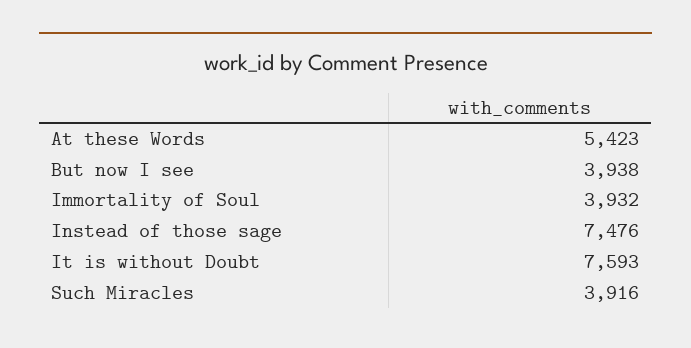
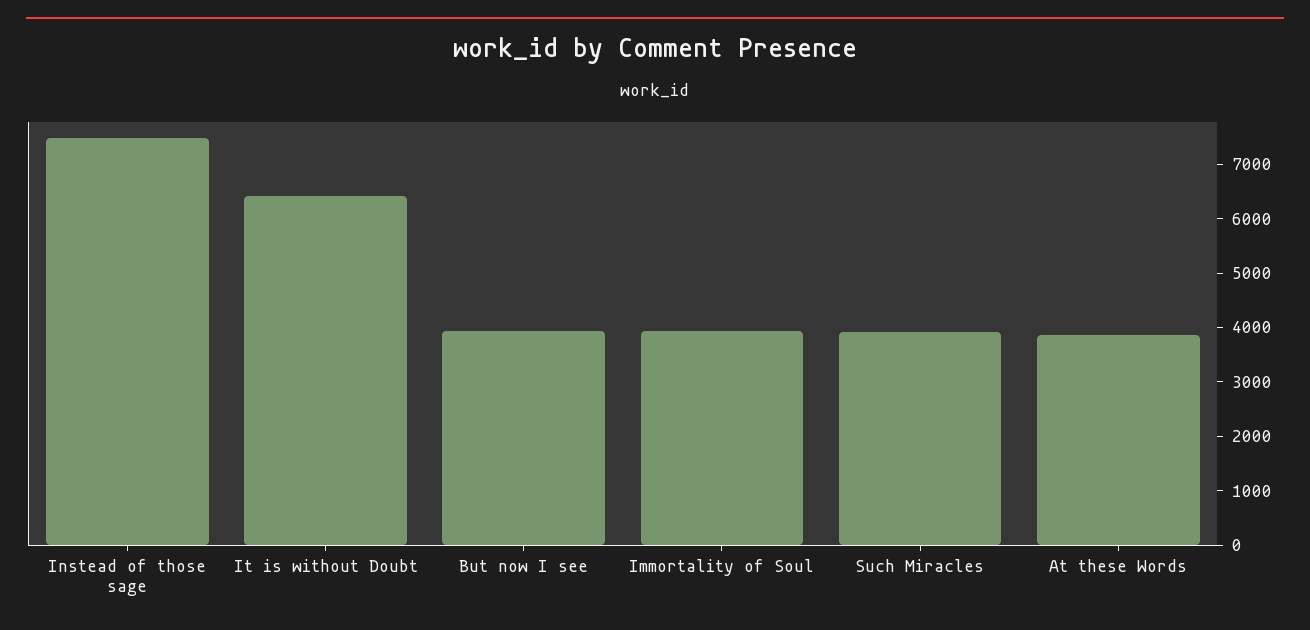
  {
-   "At these Words": 5423,
+   "At these Words": 3800,
    "But now I see": 3938,
    "Immortality of Soul": 3932,
    "Instead of those sage": 7476,
-   "It is without Doubt": 7593,
+   "It is without Doubt": 6400,
    "Such Miracles": 3916
  }

